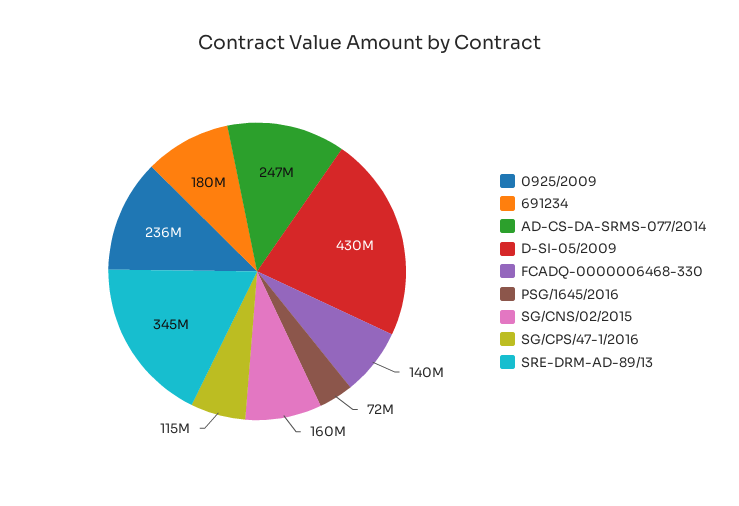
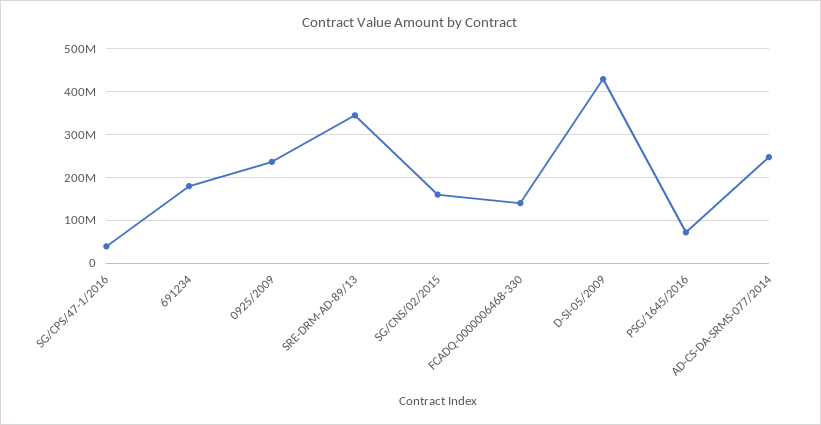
  {
    "0925/2009": 236000000,
    "691234": 180000000,
    "AD-CS-DA-SRMS-077/2014": 247000000,
    "D-SI-05/2009": 430000000,
    "FCADQ-0000006468-330": 140000000,
    "PSG/1645/2016": 72000000,
    "SG/CNS/02/2015": 160000000,
-   "SG/CPS/47-1/2016": 115000000,
+   "SG/CPS/47-1/2016": 40000000,
    "SRE-DRM-AD-89/13": 345000000
  }

